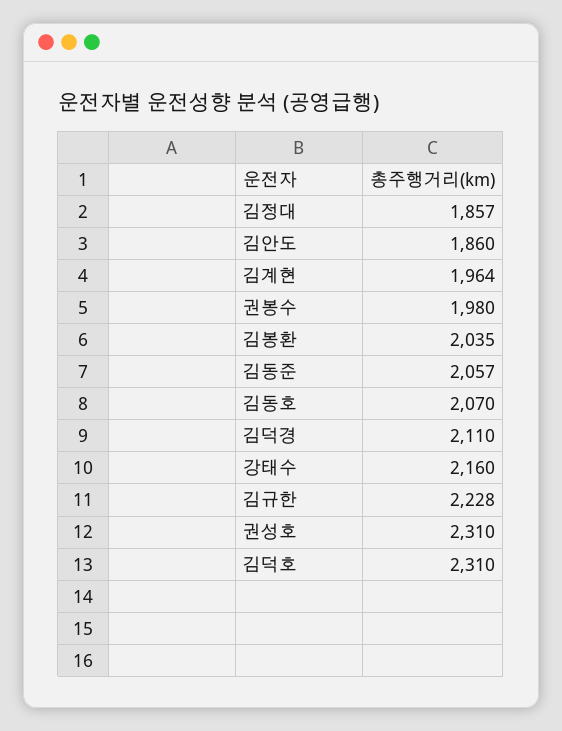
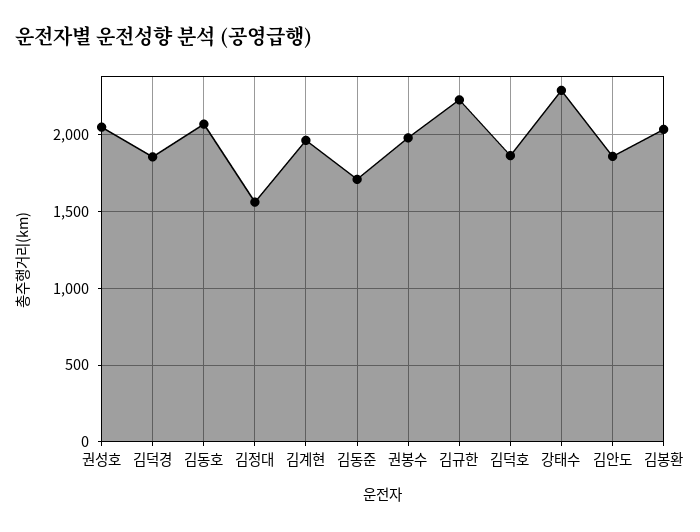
  {
-   "김정대": 1857,
+   "김정대": 1550,
    "김안도": 1860,
    "김계현": 1964,
    "권봉수": 1980,
    "김봉환": 2035,
-   "김동준": 2057,
+   "김동준": 1700,
    "김동호": 2070,
-   "김덕경": 2110,
+   "김덕경": 1850,
-   "강태수": 2160,
+   "강태수": 2300,
    "김규한": 2228,
-   "권성호": 2310,
+   "권성호": 2050,
-   "김덕호": 2310
+   "김덕호": 1850
  }

